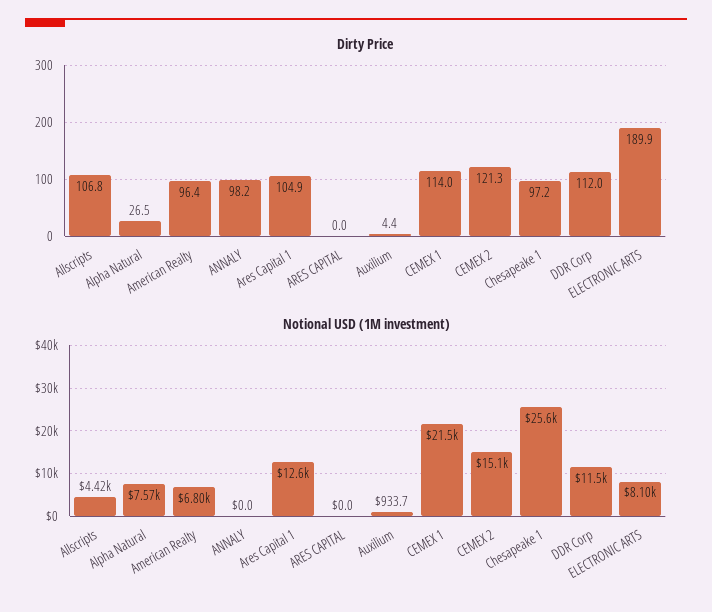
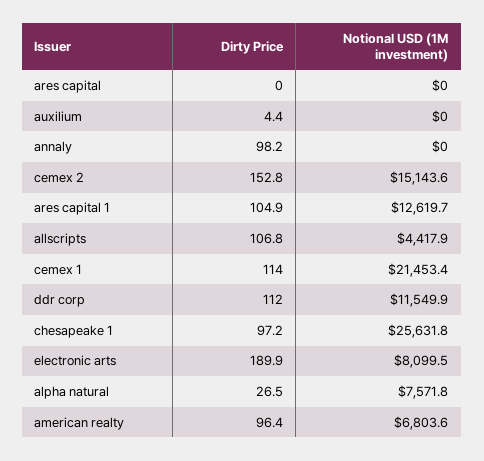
  {
    "Dirty Price": {
      "Allscripts": 106.8,
      "Alpha Natural": 26.5,
      "American Realty": 96.4,
      "ANNALY": 98.2,
      "Ares Capital 1": 104.9,
      "ARES CAPITAL": 0,
      "Auxilium": 4.4,
      "CEMEX 1": 114,
-     "CEMEX 2": 121.3,
+     "CEMEX 2": 152.8,
      "Chesapeake 1": 97.2,
      "DDR Corp": 112,
      "ELECTRONIC ARTS": 189.9
    },
    "Notional USD (1M investment)": {
      "Allscripts": 4417.9,
      "Alpha Natural": 7571.8,
      "American Realty": 6803.6,
      "ANNALY": 0,
      "Ares Capital 1": 12619.7,
      "ARES CAPITAL": 0,
-     "Auxilium": 933.7,
+     "Auxilium": 0,
      "CEMEX 1": 21453.4,
      "CEMEX 2": 15143.6,
      "Chesapeake 1": 25631.8,
      "DDR Corp": 11549.9,
      "ELECTRONIC ARTS": 8099.5
    }
  }

